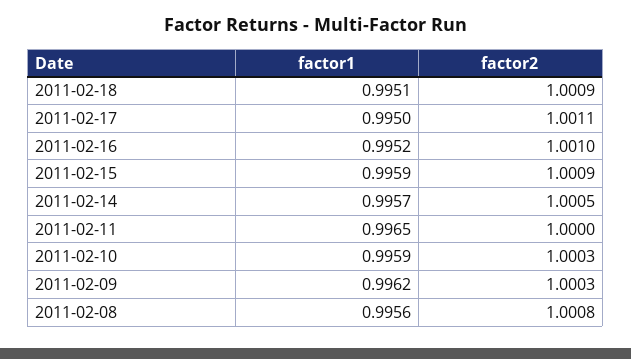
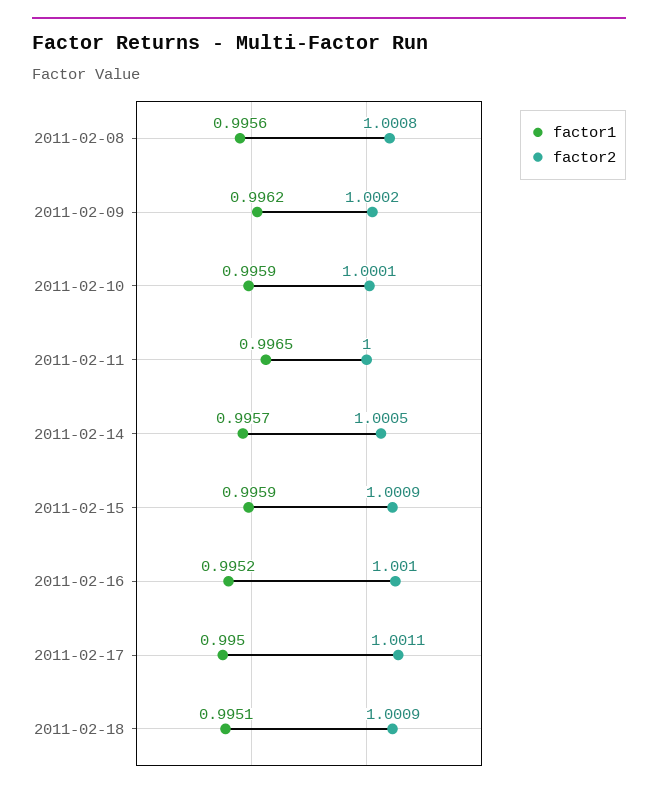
  {
    "factor1": {
      "2011-02-18": 0.9951,
      "2011-02-17": 0.995,
      "2011-02-16": 0.9952,
      "2011-02-15": 0.9959,
      "2011-02-14": 0.9957,
      "2011-02-11": 0.9965,
      "2011-02-10": 0.9959,
      "2011-02-09": 0.9962,
      "2011-02-08": 0.9956
    },
    "factor2": {
      "2011-02-18": 1.0009,
      "2011-02-17": 1.0011,
      "2011-02-16": 1.001,
      "2011-02-15": 1.0009,
      "2011-02-14": 1.0005,
      "2011-02-11": 1,
-     "2011-02-10": 1.0003,
+     "2011-02-10": 1.0001,
-     "2011-02-09": 1.0003,
+     "2011-02-09": 1.0002,
      "2011-02-08": 1.0008
    }
  }

